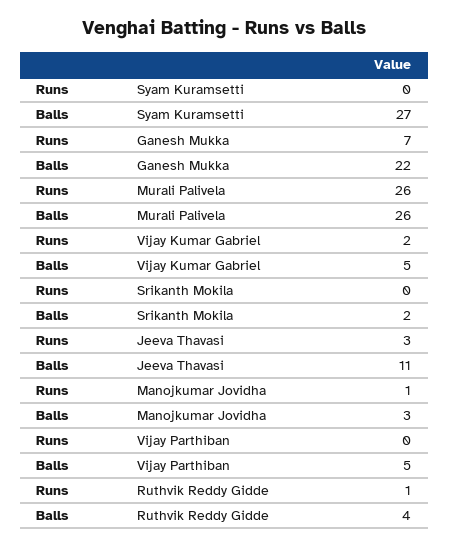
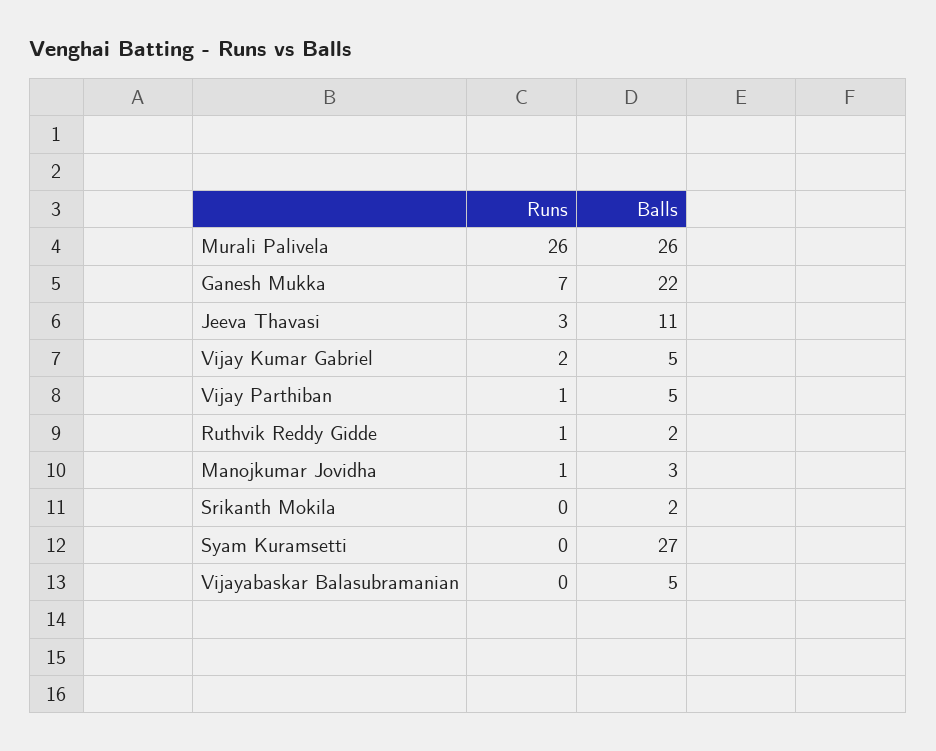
  {
    "Runs": {
      "Syam Kuramsetti": 0,
      "Ganesh Mukka": 7,
      "Murali Palivela": 26,
      "Vijay Kumar Gabriel": 2,
      "Srikanth Mokila": 0,
      "Jeeva Thavasi": 3,
      "Manojkumar Jovidha": 1,
-     "Vijay Parthiban": 0,
+     "Vijay Parthiban": 1,
-     "Ruthvik Reddy Gidde": 1
+     "Ruthvik Reddy Gidde": 1,
+     "Vijayabaskar Balasubramanian": 0
    },
    "Balls": {
      "Syam Kuramsetti": 27,
      "Ganesh Mukka": 22,
      "Murali Palivela": 26,
      "Vijay Kumar Gabriel": 5,
      "Srikanth Mokila": 2,
      "Jeeva Thavasi": 11,
      "Manojkumar Jovidha": 3,
      "Vijay Parthiban": 5,
-     "Ruthvik Reddy Gidde": 4
+     "Ruthvik Reddy Gidde": 2,
+     "Vijayabaskar Balasubramanian": 5
    }
  }

